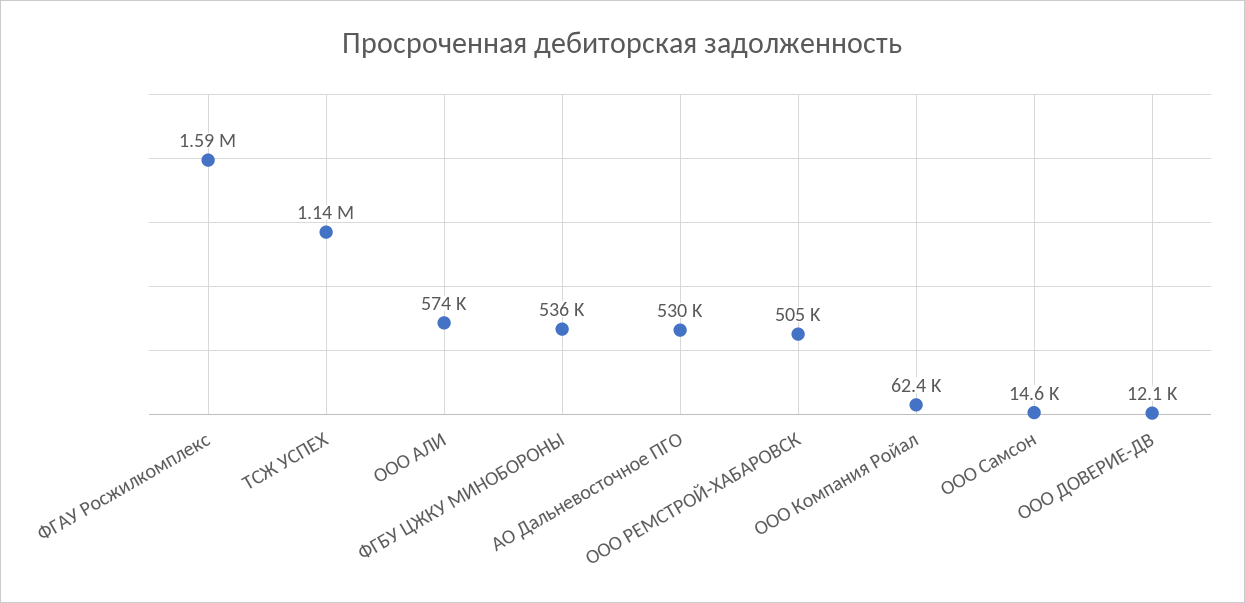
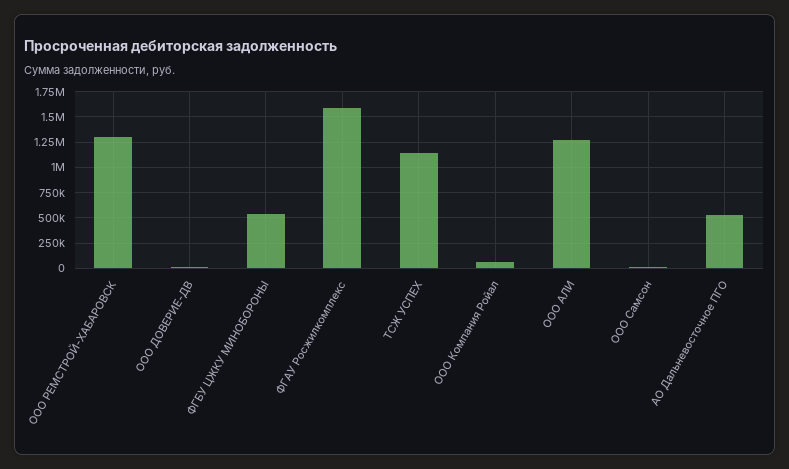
  {
    "ФГАУ Росжилкомплекс": 1590000,
    "ТСЖ УСПЕХ": 1140000,
-   "ООО АЛИ": 574000,
+   "ООО АЛИ": 1250000,
    "ФГБУ ЦЖКУ МИНОБОРОНЫ": 536000,
    "АО Дальневосточное ПГО": 530000,
-   "ООО РЕМСТРОЙ-ХАБАРОВСК": 505000,
+   "ООО РЕМСТРОЙ-ХАБАРОВСК": 1250000,
    "ООО Компания Ройал": 62400,
    "ООО Самсон": 14600,
    "ООО ДОВЕРИЕ-ДВ": 12100
  }

